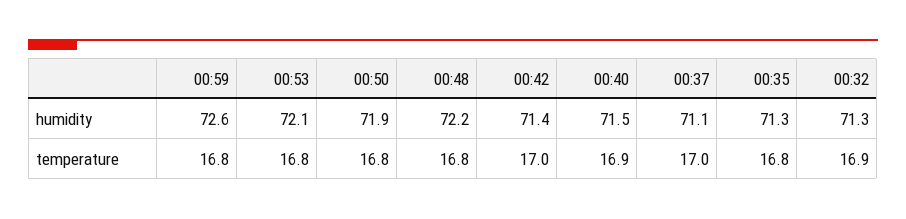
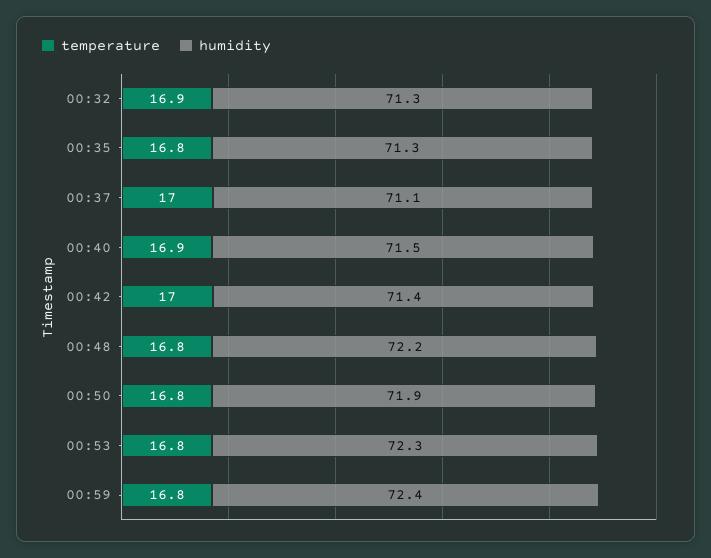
  {
    "humidity": {
-     "00:59": 72.6,
+     "00:59": 72.4,
-     "00:53": 72.1,
+     "00:53": 72.3,
      "00:50": 71.9,
      "00:48": 72.2,
      "00:42": 71.4,
      "00:40": 71.5,
      "00:37": 71.1,
      "00:35": 71.3,
      "00:32": 71.3
    },
    "temperature": {
      "00:59": 16.8,
      "00:53": 16.8,
      "00:50": 16.8,
      "00:48": 16.8,
      "00:42": 17,
      "00:40": 16.9,
      "00:37": 17,
      "00:35": 16.8,
      "00:32": 16.9
    }
  }

